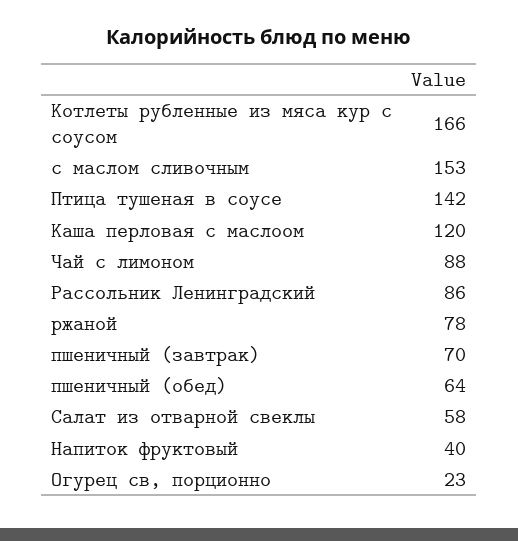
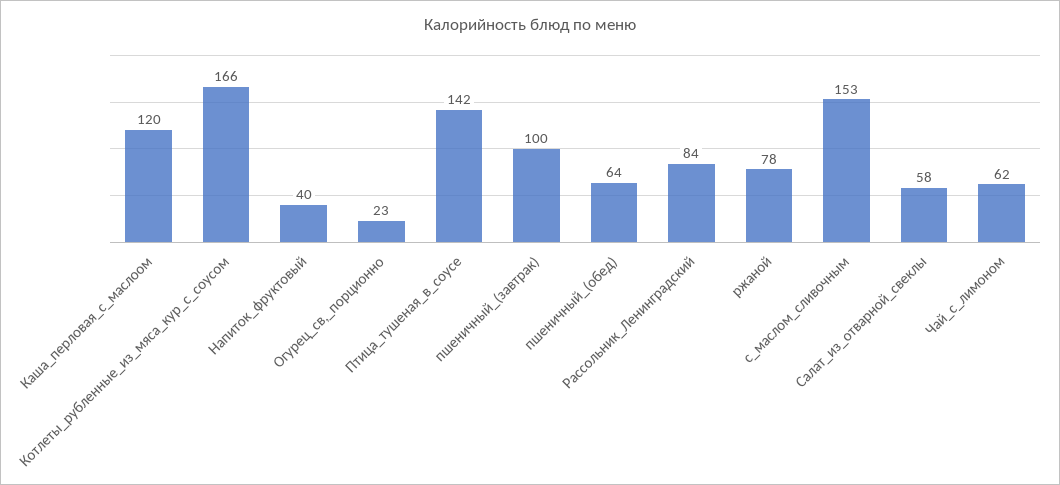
  {
    "Котлеты рубленные из мяса кур с соусом": 166,
    "с маслом сливочным": 153,
    "Птица тушеная в соусе": 142,
    "Каша перловая с маслоом": 120,
-   "Чай с лимоном": 88,
+   "Чай с лимоном": 62,
-   "Рассольник Ленинградский": 86,
+   "Рассольник Ленинградский": 84,
    "ржаной": 78,
-   "пшеничный (завтрак)": 70,
+   "пшеничный (завтрак)": 100,
    "пшеничный (обед)": 64,
    "Салат из отварной свеклы": 58,
    "Напиток фруктовый": 40,
    "Огурец св, порционно": 23
  }

